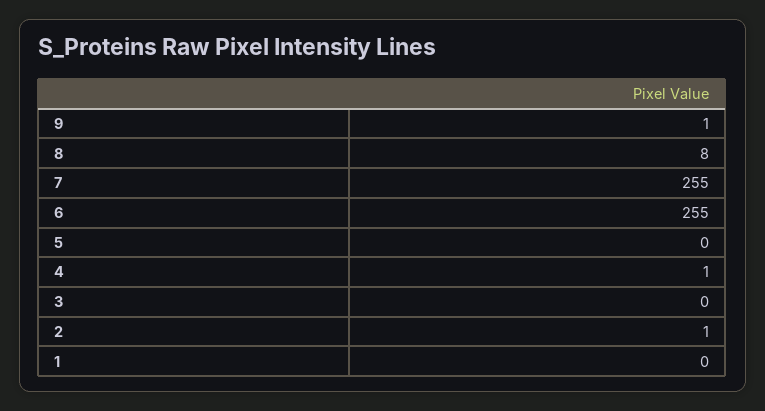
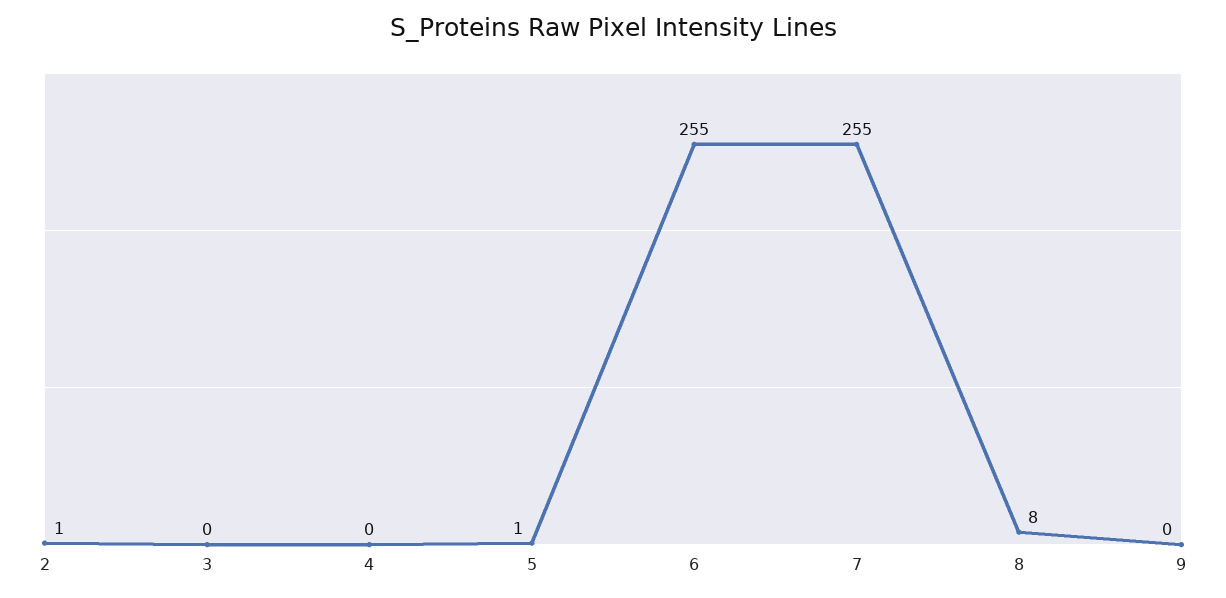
  {
-   "9": 1,
+   "9": 0,
    "8": 8,
    "7": 255,
    "6": 255,
-   "5": 0,
+   "5": 1,
-   "4": 1,
+   "4": 0,
    "3": 0,
-   "2": 1,
+   "2": 1
-   "1": 0
  }

